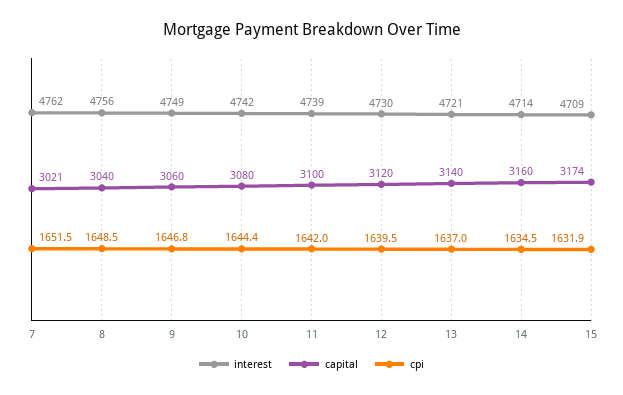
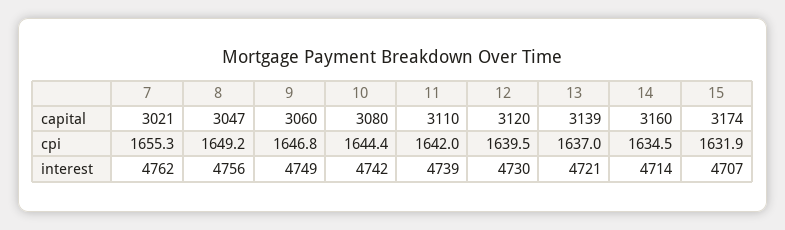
  {
    "interest": {
      "7": 4762,
      "8": 4756,
      "9": 4749,
      "10": 4742,
      "11": 4739,
      "12": 4730,
      "13": 4721,
      "14": 4714,
-     "15": 4709
+     "15": 4707
    },
    "capital": {
      "7": 3021,
-     "8": 3040,
+     "8": 3047,
      "9": 3060,
      "10": 3080,
-     "11": 3100,
+     "11": 3110,
      "12": 3120,
-     "13": 3140,
+     "13": 3139,
      "14": 3160,
      "15": 3174
    },
    "cpi": {
-     "7": 1651.5,
+     "7": 1655.3,
-     "8": 1648.5,
+     "8": 1649.2,
      "9": 1646.8,
      "10": 1644.4,
      "11": 1642,
      "12": 1639.5,
      "13": 1637,
      "14": 1634.5,
      "15": 1631.9
    }
  }

